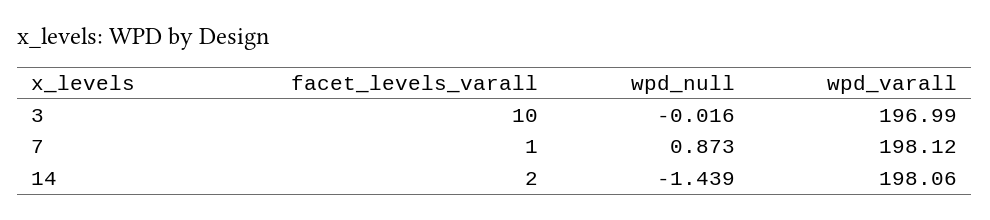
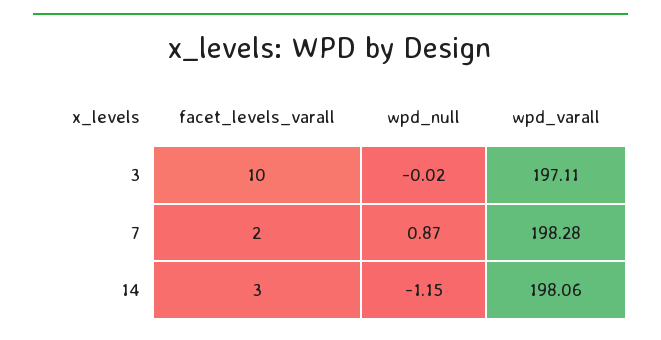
  {
    "facet_levels_varall": {
      "3": 10,
-     "7": 1,
+     "7": 2,
-     "14": 2
+     "14": 3
    },
    "wpd_null": {
      "3": -0.016,
      "7": 0.873,
-     "14": -1.439
+     "14": -1.15
    },
    "wpd_varall": {
-     "3": 196.99,
+     "3": 197.11,
-     "7": 198.12,
+     "7": 198.28,
      "14": 198.06
    }
  }

